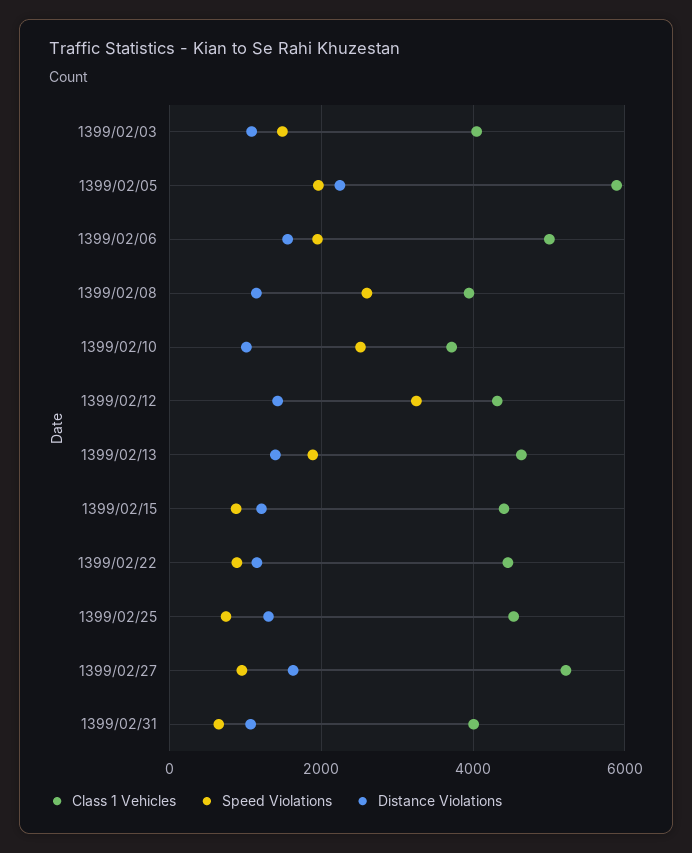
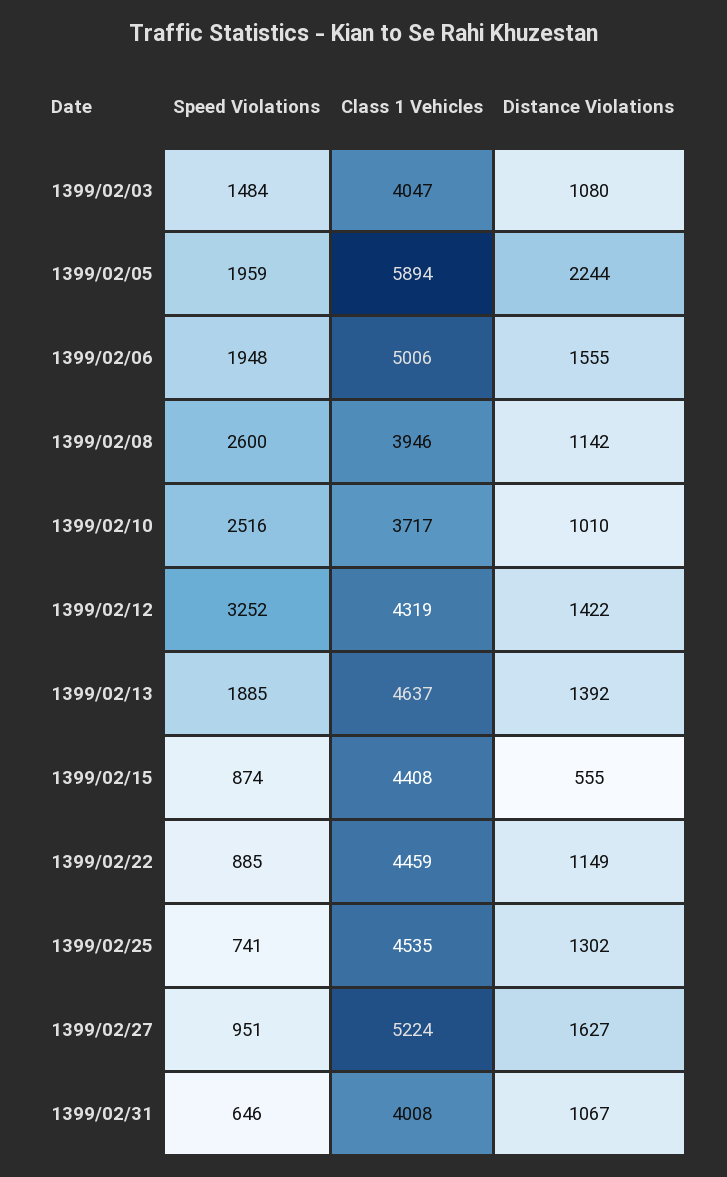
  {
    "Class 1 Vehicles": {
      "1399/02/03": 4047,
      "1399/02/05": 5894,
      "1399/02/06": 5006,
      "1399/02/08": 3946,
      "1399/02/10": 3717,
      "1399/02/12": 4319,
      "1399/02/13": 4637,
      "1399/02/15": 4408,
      "1399/02/22": 4459,
      "1399/02/25": 4535,
      "1399/02/27": 5224,
      "1399/02/31": 4008
    },
    "Speed Violations": {
      "1399/02/03": 1484,
      "1399/02/05": 1959,
      "1399/02/06": 1948,
      "1399/02/08": 2600,
      "1399/02/10": 2516,
      "1399/02/12": 3252,
      "1399/02/13": 1885,
      "1399/02/15": 874,
      "1399/02/22": 885,
      "1399/02/25": 741,
      "1399/02/27": 951,
      "1399/02/31": 646
    },
    "Distance Violations": {
      "1399/02/03": 1080,
      "1399/02/05": 2244,
      "1399/02/06": 1555,
      "1399/02/08": 1142,
      "1399/02/10": 1010,
      "1399/02/12": 1422,
      "1399/02/13": 1392,
-     "1399/02/15": 1200,
+     "1399/02/15": 555,
      "1399/02/22": 1149,
      "1399/02/25": 1302,
      "1399/02/27": 1627,
      "1399/02/31": 1067
    }
  }

